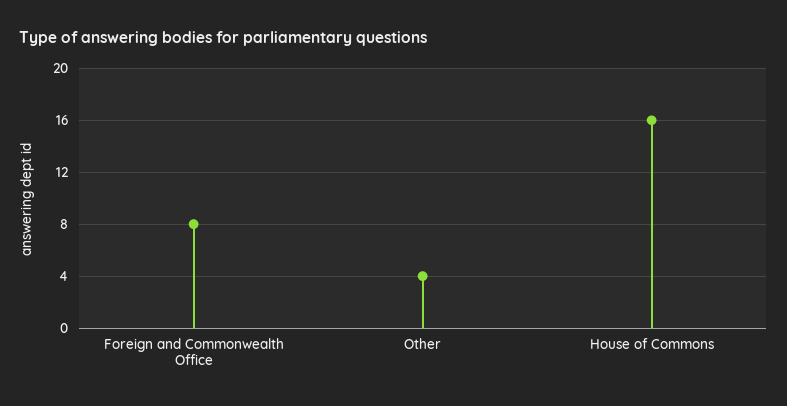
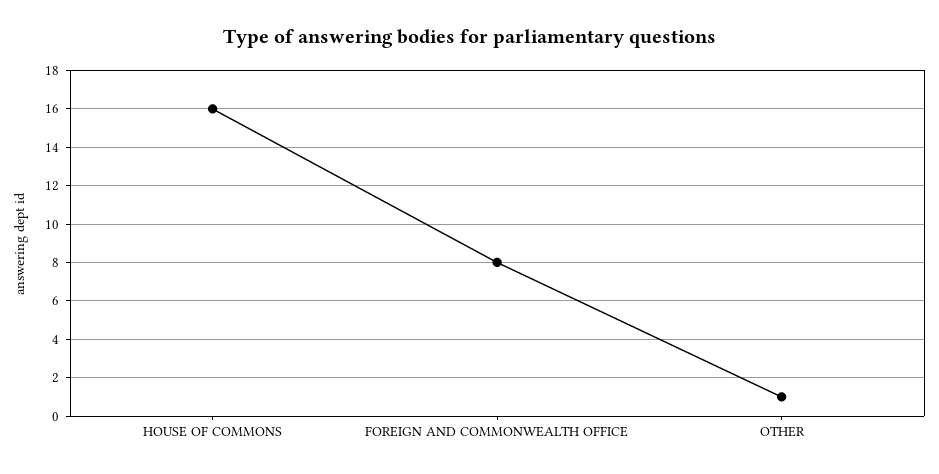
  {
    "Foreign and Commonwealth Office": 8,
-   "Other": 4,
+   "Other": 1,
    "House of Commons": 16
  }

